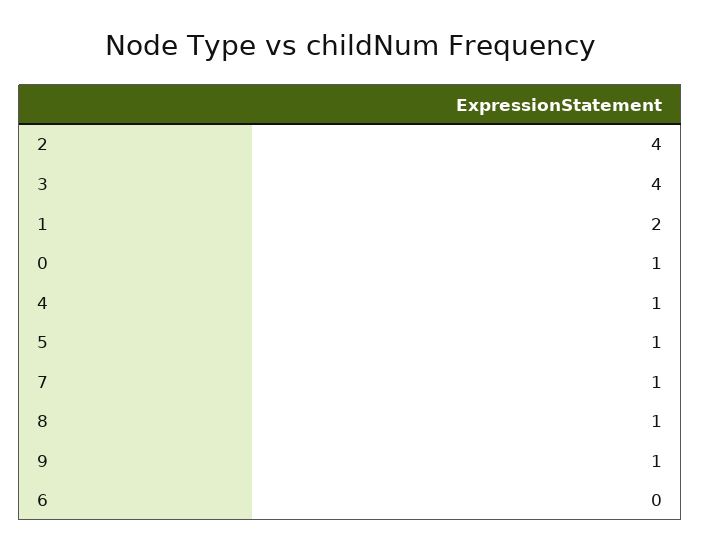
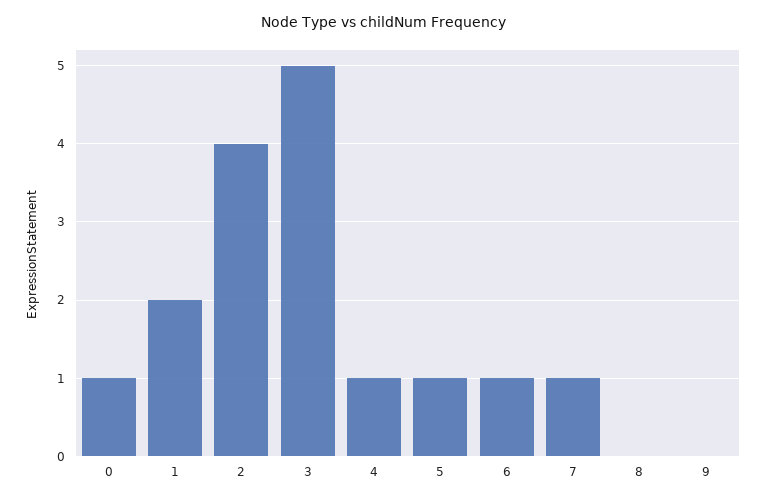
  {
    "2": 4,
-   "3": 4,
+   "3": 5,
    "1": 2,
    "0": 1,
    "4": 1,
    "5": 1,
    "7": 1,
-   "8": 1,
+   "8": 0,
-   "9": 1,
+   "9": 0,
-   "6": 0
+   "6": 1
  }

